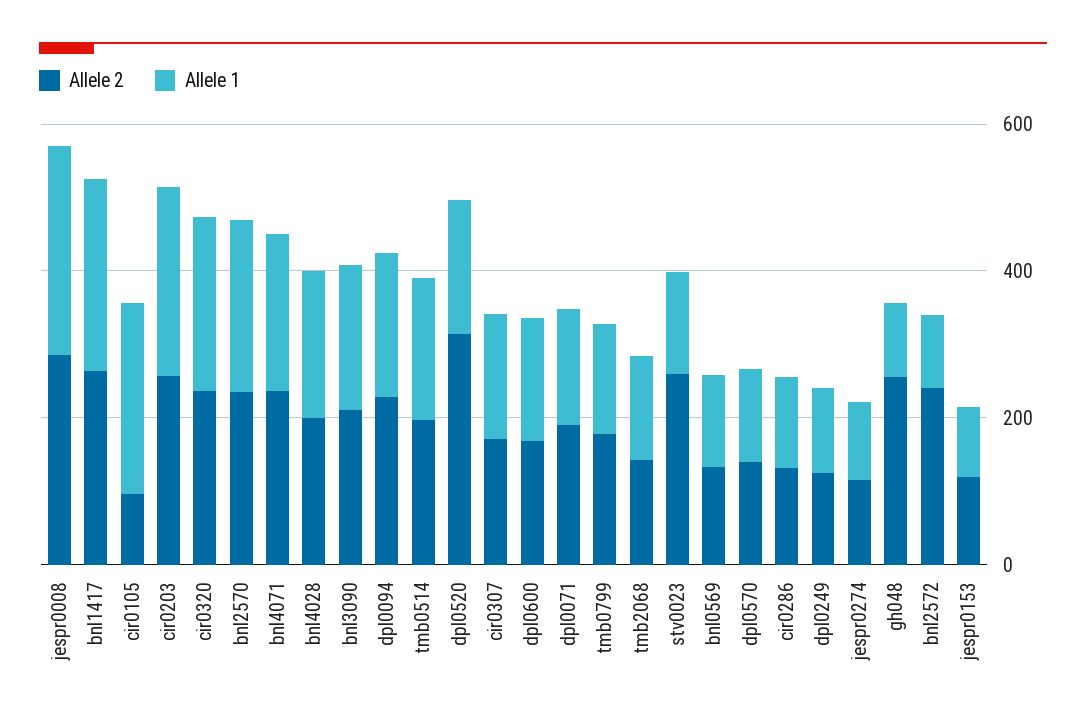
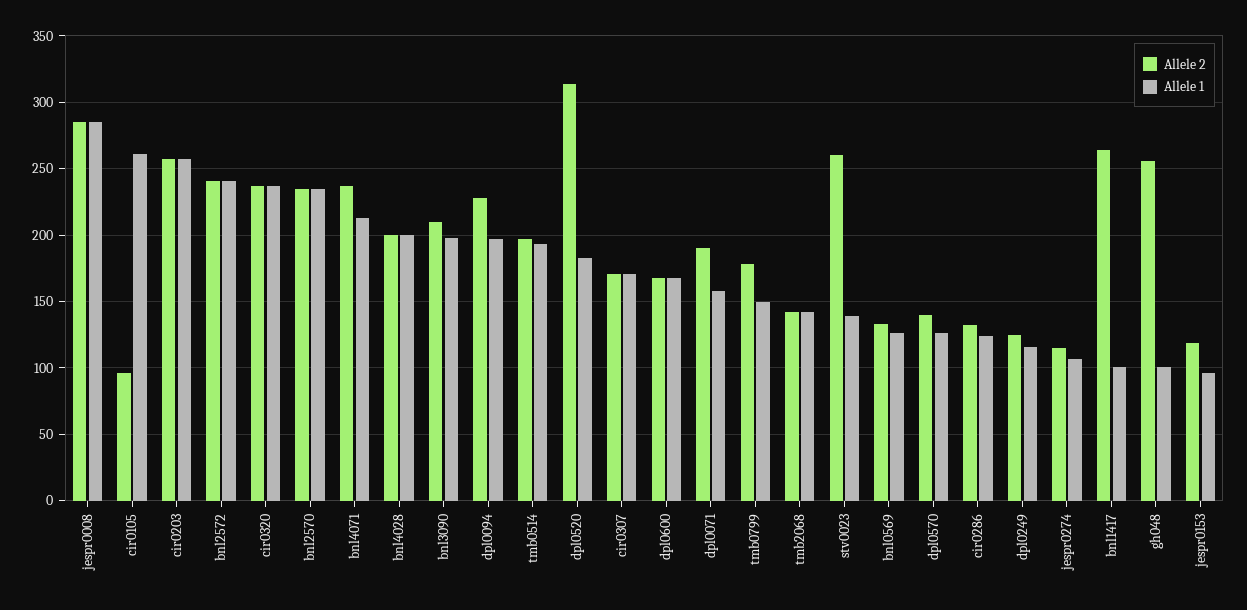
  {
    "Allele 2": {
      "jespr0008": 285,
      "bnl1417": 265,
      "cir0105": 95,
      "cir0203": 255,
      "cir0320": 235,
      "bnl2570": 235,
      "bnl4071": 235,
      "bnl4028": 200,
      "bnl3090": 210,
      "dpl0094": 230,
      "tmb0514": 195,
      "dpl0520": 315,
      "cir0307": 170,
      "dpl0600": 170,
      "dpl0071": 190,
      "tmb0799": 180,
      "tmb2068": 140,
      "stv0023": 260,
      "bnl0569": 135,
      "dpl0570": 140,
      "cir0286": 130,
      "dpl0249": 125,
      "jespr0274": 115,
      "gh048": 255,
      "bnl2572": 240,
      "jespr0153": 120
    },
    "Allele 1": {
      "jespr0008": 285,
-     "bnl1417": 250,
+     "bnl1417": 100,
      "cir0105": 260,
      "cir0203": 255,
      "cir0320": 235,
      "bnl2570": 235,
      "bnl4071": 215,
      "bnl4028": 200,
      "bnl3090": 200,
      "dpl0094": 195,
      "tmb0514": 195,
      "dpl0520": 185,
      "cir0307": 170,
      "dpl0600": 170,
      "dpl0071": 160,
      "tmb0799": 150,
      "tmb2068": 140,
      "stv0023": 140,
      "bnl0569": 125,
      "dpl0570": 125,
      "cir0286": 125,
      "dpl0249": 115,
      "jespr0274": 105,
      "gh048": 100,
-     "bnl2572": 100,
+     "bnl2572": 240,
      "jespr0153": 95
    }
  }

